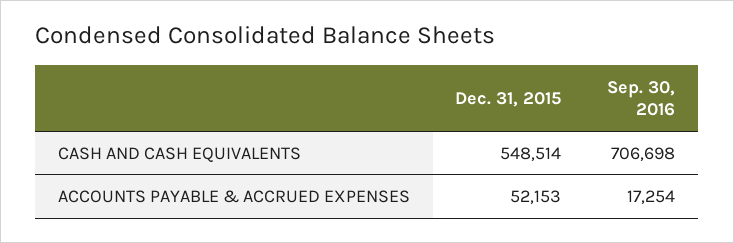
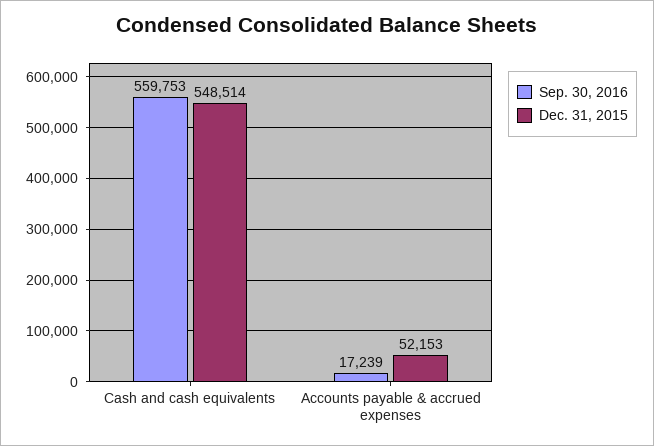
  {
    "Dec. 31, 2015": {
      "CASH AND CASH EQUIVALENTS": 548514,
      "ACCOUNTS PAYABLE & ACCRUED EXPENSES": 52153
    },
    "Sep. 30, 2016": {
-     "CASH AND CASH EQUIVALENTS": 706698,
+     "CASH AND CASH EQUIVALENTS": 559753,
-     "ACCOUNTS PAYABLE & ACCRUED EXPENSES": 17254
+     "ACCOUNTS PAYABLE & ACCRUED EXPENSES": 17239
    }
  }

